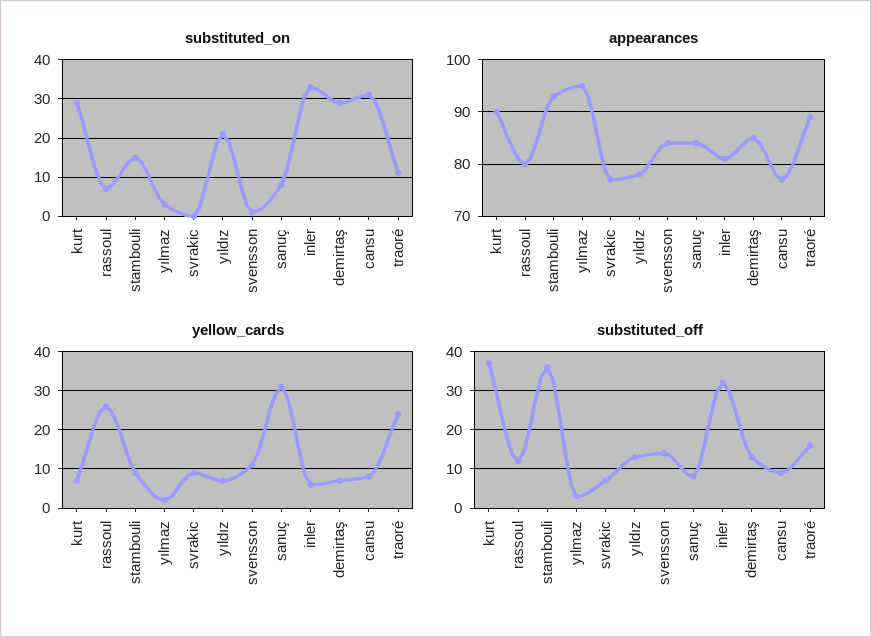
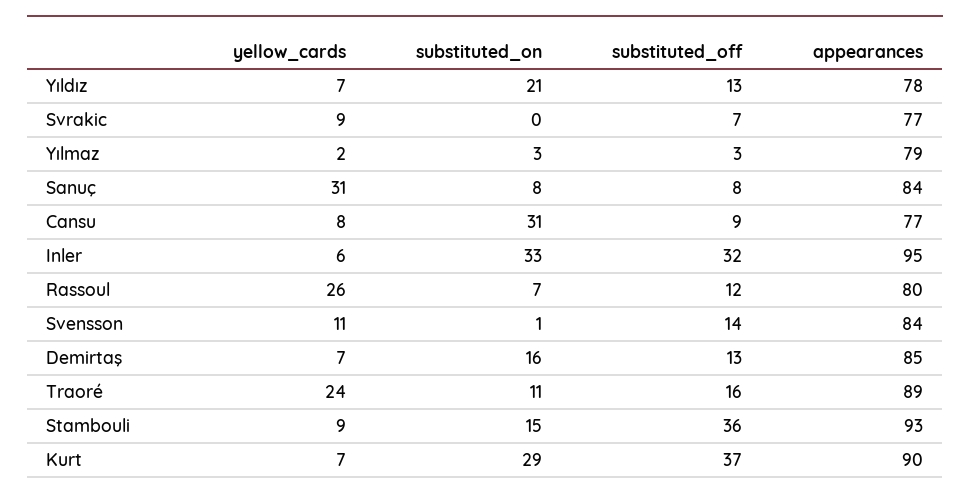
  {
    "substituted_on": {
      "kurt": 29,
      "rassoul": 7,
      "stambouli": 15,
      "yılmaz": 3,
      "svrakic": 0,
      "yıldız": 21,
      "svensson": 1,
      "sanuç": 8,
      "inler": 33,
-     "demirtaş": 30,
+     "demirtaş": 16,
      "cansu": 31,
      "traoré": 11
    },
    "appearances": {
      "kurt": 90,
      "rassoul": 80,
      "stambouli": 93,
-     "yılmaz": 95,
+     "yılmaz": 79,
      "svrakic": 77,
      "yıldız": 78,
      "svensson": 84,
      "sanuç": 84,
-     "inler": 80,
+     "inler": 95,
      "demirtaş": 85,
      "cansu": 77,
      "traoré": 89
    },
    "yellow_cards": {
      "kurt": 7,
      "rassoul": 26,
      "stambouli": 9,
      "yılmaz": 2,
      "svrakic": 9,
      "yıldız": 7,
      "svensson": 11,
      "sanuç": 31,
      "inler": 6,
      "demirtaş": 7,
      "cansu": 8,
      "traoré": 24
    },
    "substituted_off": {
      "kurt": 37,
      "rassoul": 12,
      "stambouli": 36,
      "yılmaz": 3,
      "svrakic": 7,
      "yıldız": 13,
      "svensson": 14,
      "sanuç": 8,
      "inler": 32,
      "demirtaş": 13,
      "cansu": 9,
      "traoré": 16
    }
  }

